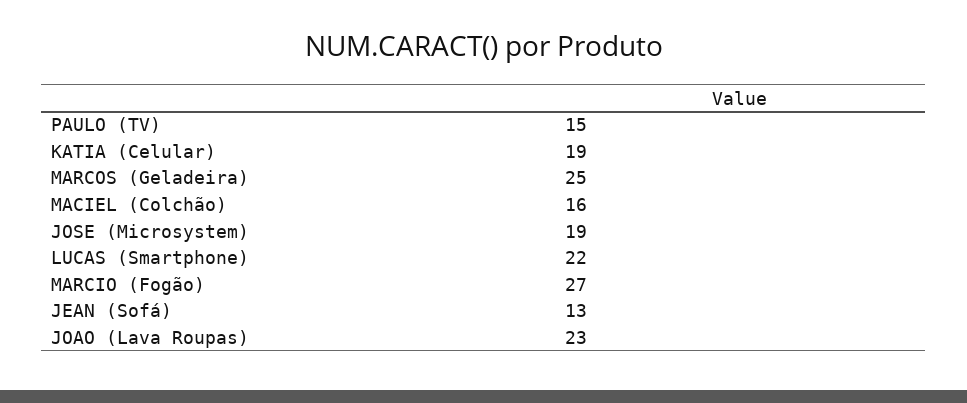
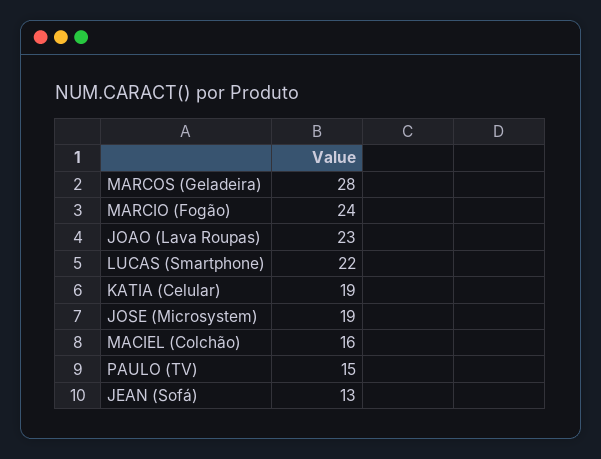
  {
    "PAULO (TV)": 15,
    "KATIA (Celular)": 19,
-   "MARCOS (Geladeira)": 25,
+   "MARCOS (Geladeira)": 28,
    "MACIEL (Colchão)": 16,
    "JOSE (Microsystem)": 19,
    "LUCAS (Smartphone)": 22,
-   "MARCIO (Fogão)": 27,
+   "MARCIO (Fogão)": 24,
    "JEAN (Sofá)": 13,
    "JOAO (Lava Roupas)": 23
  }

